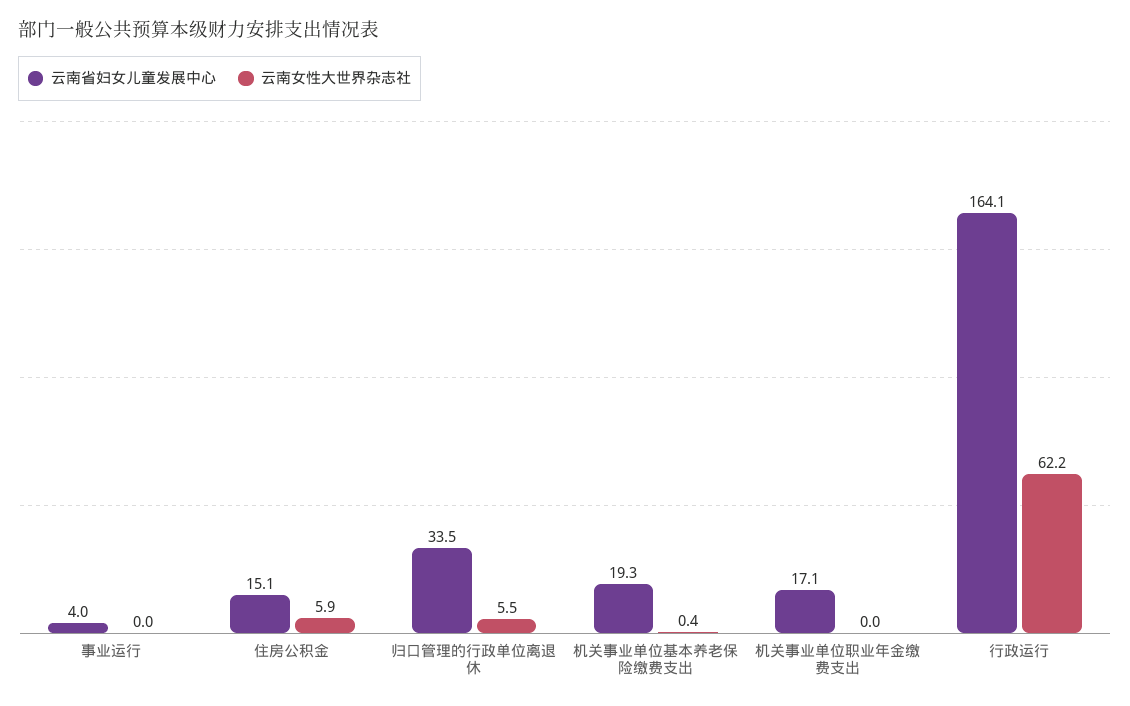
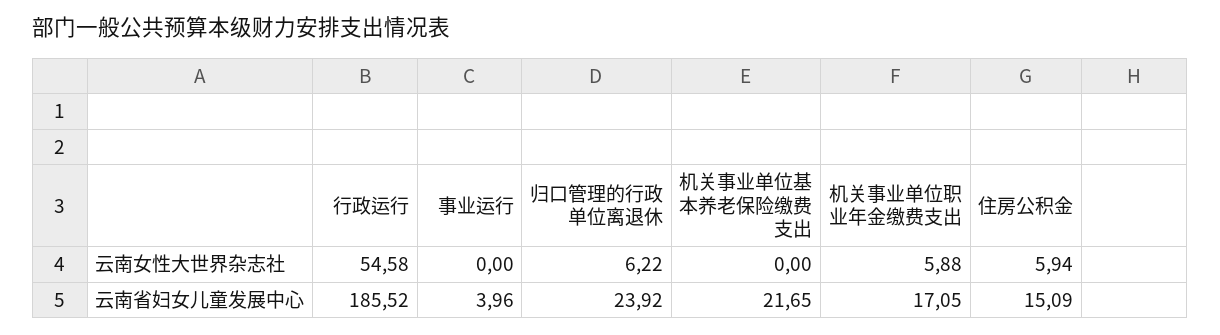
  {
    "云南省妇女儿童发展中心": {
      "事业运行": 3.96,
      "住房公积金": 15.09,
-     "归口管理的行政单位离退休": 33.5,
+     "归口管理的行政单位离退休": 23.92,
-     "机关事业单位基本养老保险缴费支出": 19.3,
+     "机关事业单位基本养老保险缴费支出": 21.65,
      "机关事业单位职业年金缴费支出": 17.05,
-     "行政运行": 164.1
+     "行政运行": 185.52
    },
    "云南女性大世界杂志社": {
      "事业运行": 0,
      "住房公积金": 5.94,
-     "归口管理的行政单位离退休": 5.5,
+     "归口管理的行政单位离退休": 6.22,
-     "机关事业单位基本养老保险缴费支出": 0.4,
+     "机关事业单位基本养老保险缴费支出": 0,
-     "机关事业单位职业年金缴费支出": 0,
+     "机关事业单位职业年金缴费支出": 5.88,
-     "行政运行": 62.2
+     "行政运行": 54.58
    }
  }

